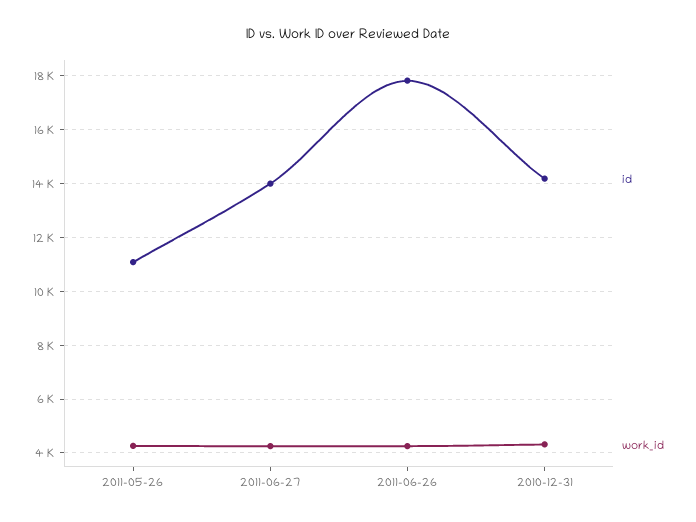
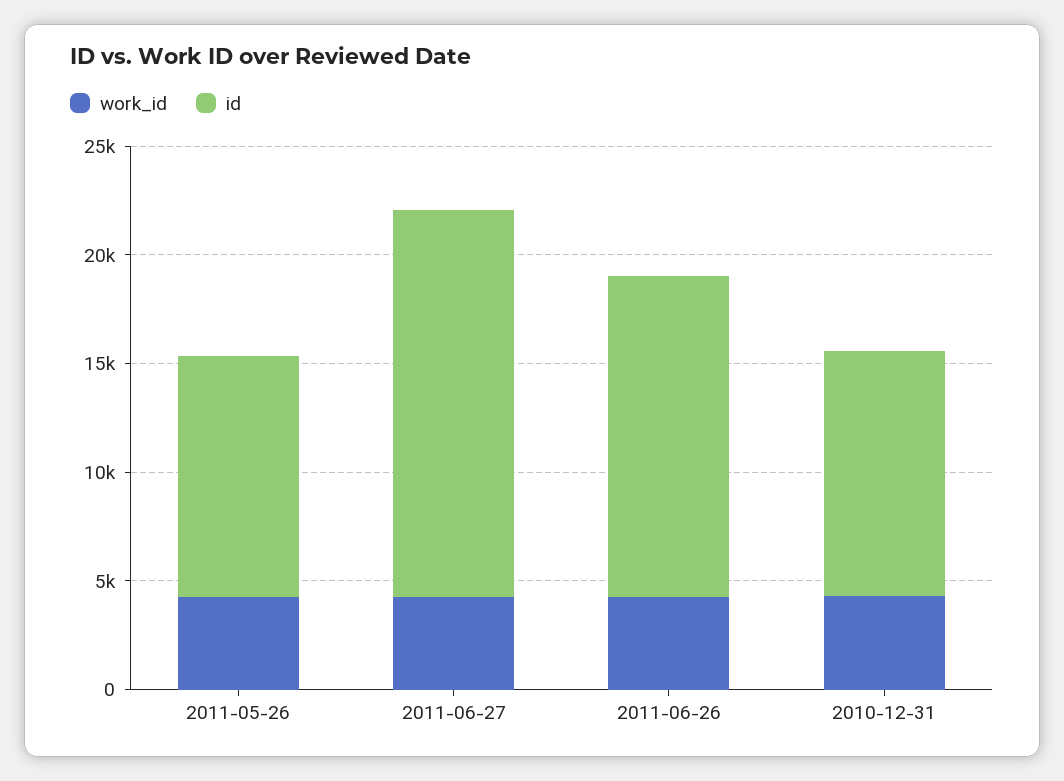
  {
    "id": {
      "2011-05-26": 11000,
-     "2011-06-27": 14000,
+     "2011-06-27": 18000,
-     "2011-06-26": 17750,
+     "2011-06-26": 15000,
-     "2010-12-31": 14250
+     "2010-12-31": 11000
    },
    "work_id": {
      "2011-05-26": 4250,
      "2011-06-27": 4250,
      "2011-06-26": 4250,
      "2010-12-31": 4250
    }
  }

